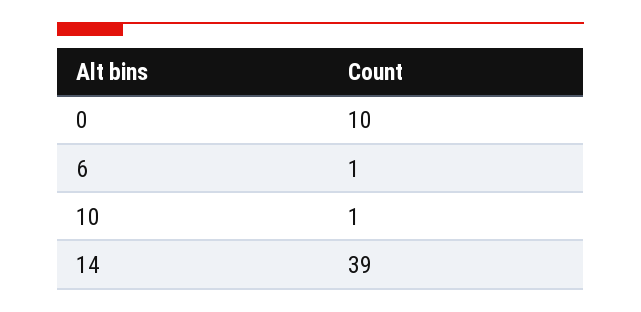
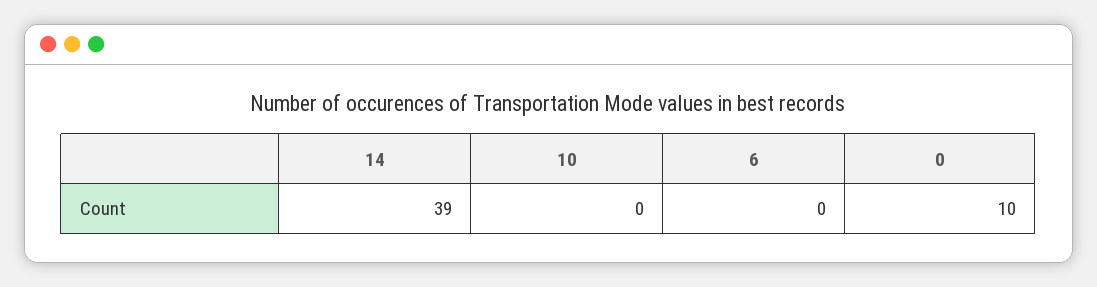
  {
    "0": 10,
-   "6": 1,
+   "6": 0,
-   "10": 1,
+   "10": 0,
    "14": 39
  }

